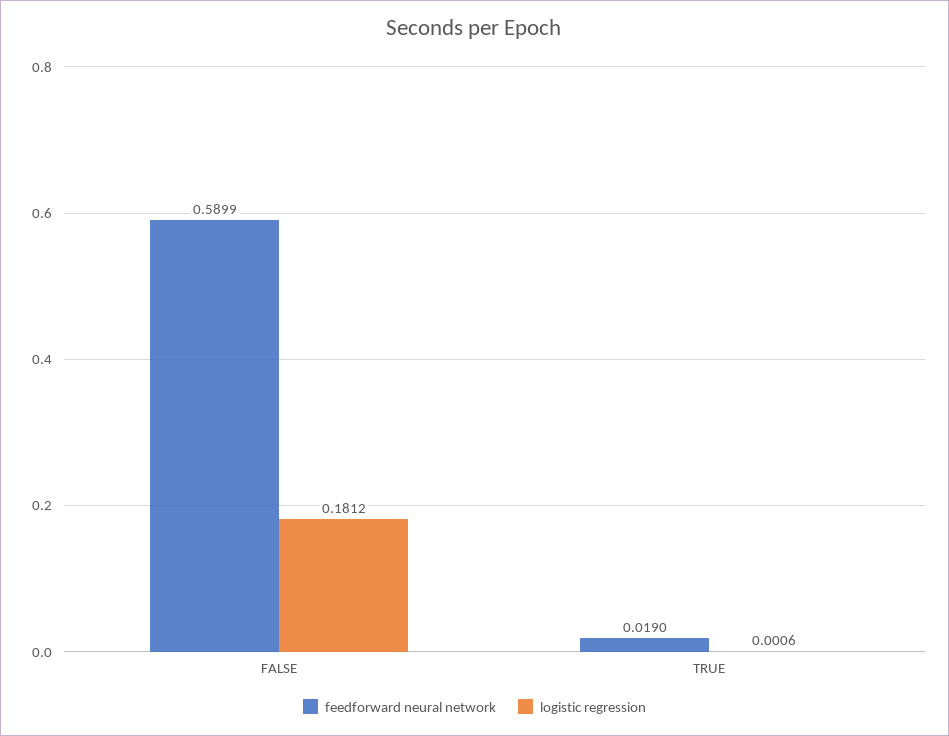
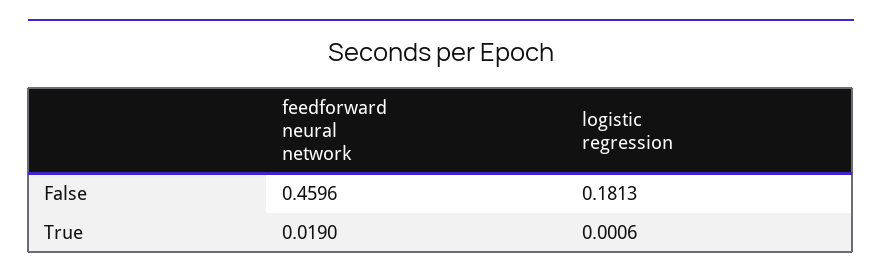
  {
    "feedforward neural network": {
-     "FALSE": 0.5899,
+     "FALSE": 0.4596,
      "TRUE": 0.019
    },
    "logistic regression": {
-     "FALSE": 0.1812,
+     "FALSE": 0.1813,
      "TRUE": 0.0006
    }
  }

